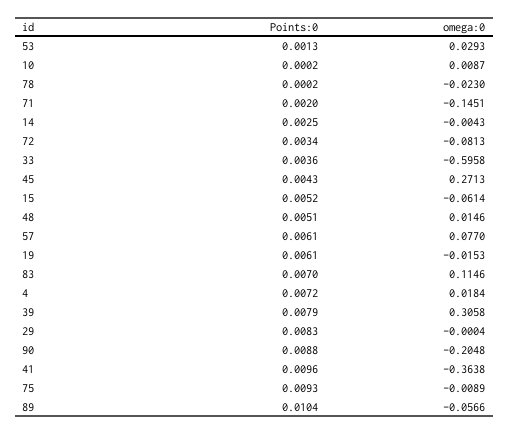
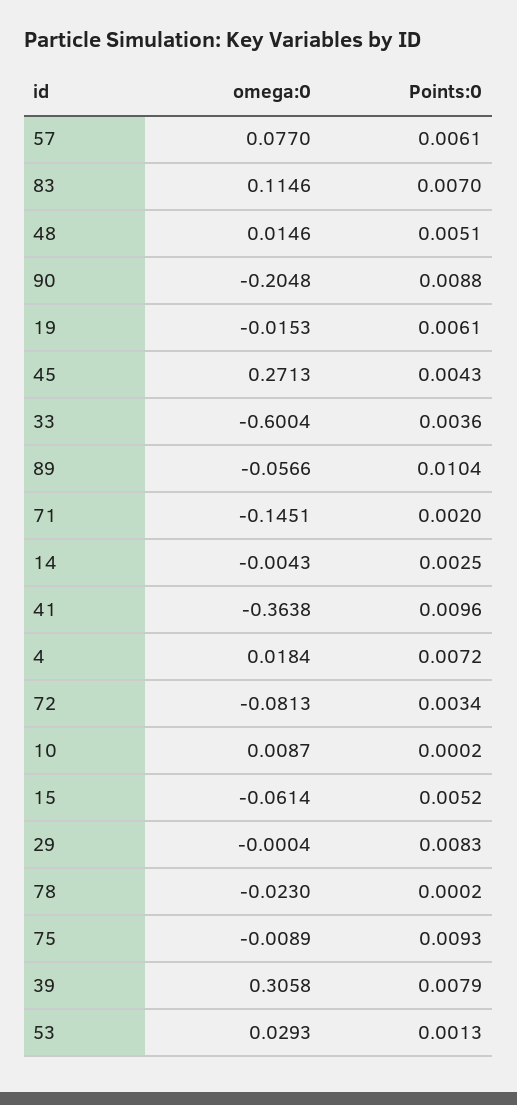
  {
    "Points:0": {
      "53": 0.0013,
      "10": 0.0002,
      "78": 0.0002,
      "71": 0.002,
      "14": 0.0025,
      "72": 0.0034,
      "33": 0.0036,
      "45": 0.0043,
      "15": 0.0052,
      "48": 0.0051,
      "57": 0.0061,
      "19": 0.0061,
      "83": 0.007,
      "4": 0.0072,
      "39": 0.0079,
      "29": 0.0083,
      "90": 0.0088,
      "41": 0.0096,
      "75": 0.0093,
      "89": 0.0104
    },
    "omega:0": {
      "53": 0.0293,
      "10": 0.0087,
      "78": -0.023,
      "71": -0.1451,
      "14": -0.0043,
      "72": -0.0813,
-     "33": -0.5958,
+     "33": -0.6004,
      "45": 0.2713,
      "15": -0.0614,
      "48": 0.0146,
      "57": 0.077,
      "19": -0.0153,
      "83": 0.1146,
      "4": 0.0184,
      "39": 0.3058,
      "29": -0.0004,
      "90": -0.2048,
      "41": -0.3638,
      "75": -0.0089,
      "89": -0.0566
    }
  }

